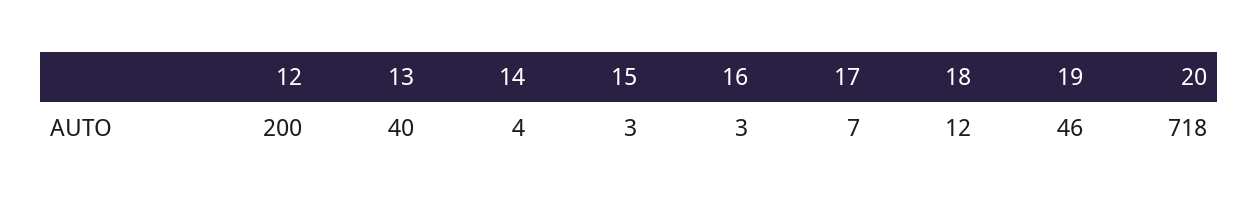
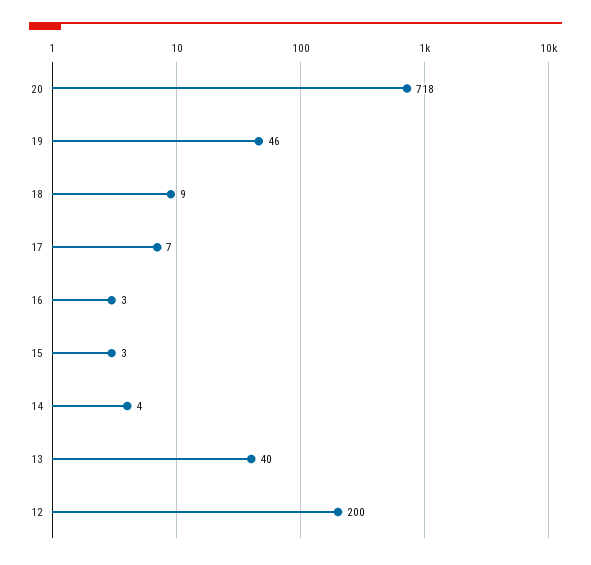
  {
    "12": 200,
    "13": 40,
    "14": 4,
    "15": 3,
    "16": 3,
    "17": 7,
-   "18": 12,
+   "18": 9,
    "19": 46,
    "20": 718
  }

